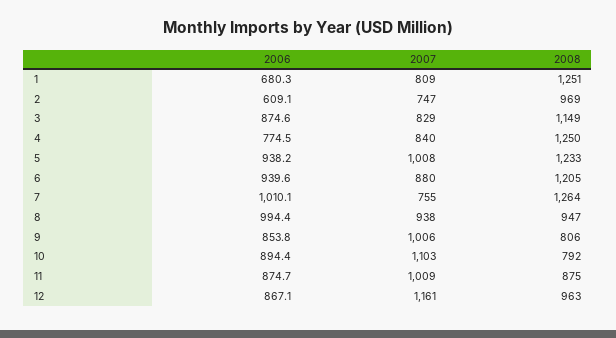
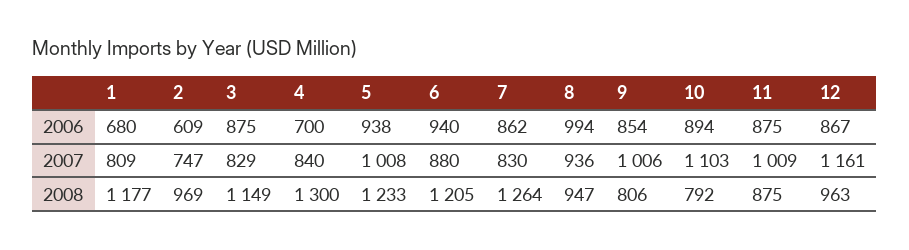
  {
    "2006": {
      "1": 680.3,
      "2": 609.1,
      "3": 874.6,
-     "4": 774.5,
+     "4": 700,
      "5": 938.2,
      "6": 939.6,
-     "7": 1010.1,
+     "7": 862,
      "8": 994.4,
      "9": 853.8,
      "10": 894.4,
      "11": 874.7,
      "12": 867.1
    },
    "2007": {
      "1": 809,
      "2": 747,
      "3": 829,
      "4": 840,
      "5": 1008,
      "6": 880,
-     "7": 755,
+     "7": 830,
-     "8": 938,
+     "8": 936,
      "9": 1006,
      "10": 1103,
      "11": 1009,
      "12": 1161
    },
    "2008": {
-     "1": 1251,
+     "1": 1177,
      "2": 969,
      "3": 1149,
-     "4": 1250,
+     "4": 1300,
      "5": 1233,
      "6": 1205,
      "7": 1264,
      "8": 947,
      "9": 806,
      "10": 792,
      "11": 875,
      "12": 963
    }
  }

